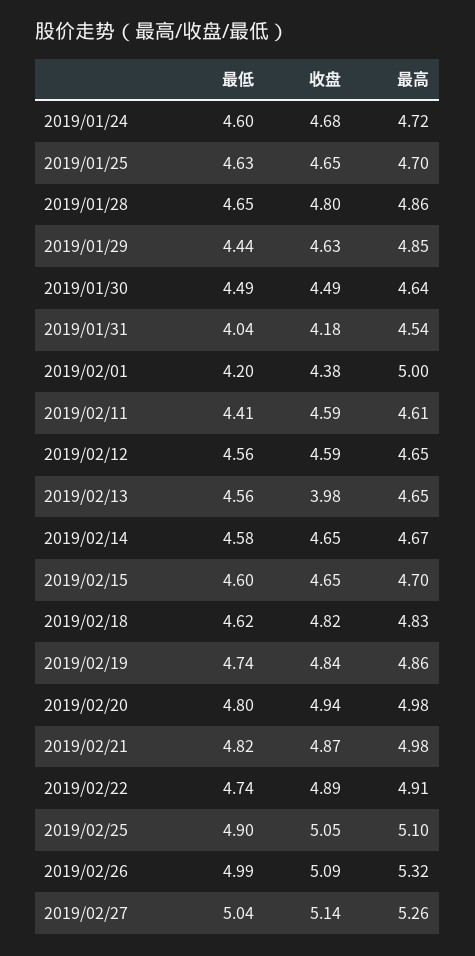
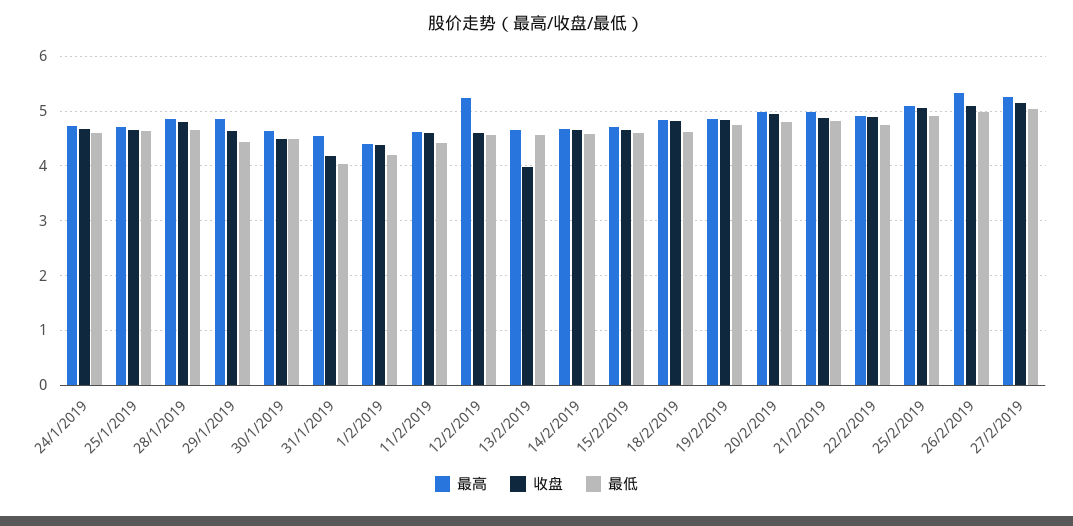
  {
    "最低": {
      "2019/01/24": 4.6,
      "2019/01/25": 4.63,
      "2019/01/28": 4.65,
      "2019/01/29": 4.44,
      "2019/01/30": 4.49,
      "2019/01/31": 4.04,
      "2019/02/01": 4.2,
      "2019/02/11": 4.41,
      "2019/02/12": 4.56,
      "2019/02/13": 4.56,
      "2019/02/14": 4.58,
      "2019/02/15": 4.6,
      "2019/02/18": 4.62,
      "2019/02/19": 4.74,
      "2019/02/20": 4.8,
      "2019/02/21": 4.82,
      "2019/02/22": 4.74,
      "2019/02/25": 4.9,
      "2019/02/26": 4.99,
      "2019/02/27": 5.04
    },
    "收盘": {
      "2019/01/24": 4.68,
      "2019/01/25": 4.65,
      "2019/01/28": 4.8,
      "2019/01/29": 4.63,
      "2019/01/30": 4.49,
      "2019/01/31": 4.18,
      "2019/02/01": 4.38,
      "2019/02/11": 4.59,
      "2019/02/12": 4.59,
      "2019/02/13": 3.98,
      "2019/02/14": 4.65,
      "2019/02/15": 4.65,
      "2019/02/18": 4.82,
      "2019/02/19": 4.84,
      "2019/02/20": 4.94,
      "2019/02/21": 4.87,
      "2019/02/22": 4.89,
      "2019/02/25": 5.05,
      "2019/02/26": 5.09,
      "2019/02/27": 5.14
    },
    "最高": {
      "2019/01/24": 4.72,
      "2019/01/25": 4.7,
      "2019/01/28": 4.86,
      "2019/01/29": 4.85,
      "2019/01/30": 4.64,
      "2019/01/31": 4.54,
-     "2019/02/01": 5,
+     "2019/02/01": 4.4,
      "2019/02/11": 4.61,
-     "2019/02/12": 4.65,
+     "2019/02/12": 5.2,
      "2019/02/13": 4.65,
      "2019/02/14": 4.67,
      "2019/02/15": 4.7,
      "2019/02/18": 4.83,
      "2019/02/19": 4.86,
      "2019/02/20": 4.98,
      "2019/02/21": 4.98,
      "2019/02/22": 4.91,
      "2019/02/25": 5.1,
      "2019/02/26": 5.32,
      "2019/02/27": 5.26
    }
  }

